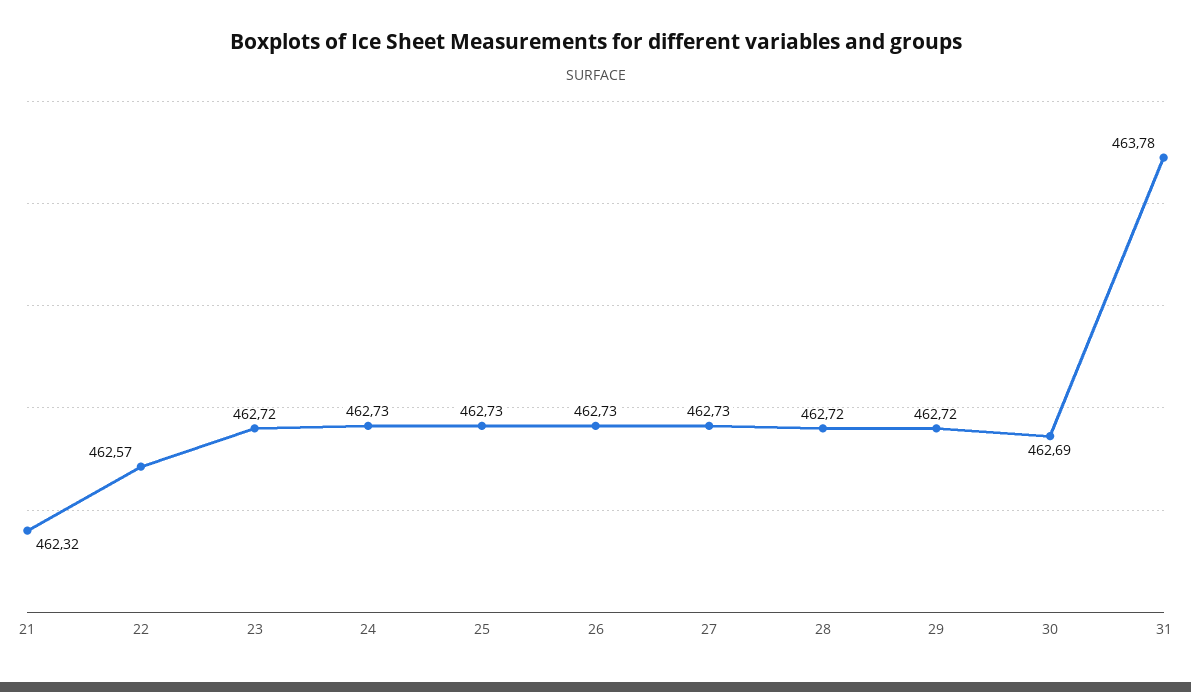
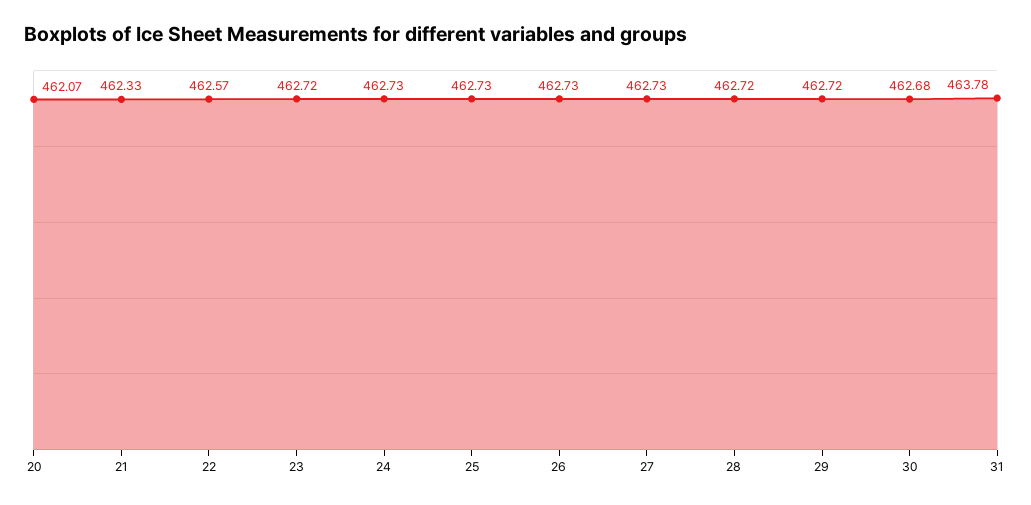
  {
-   "21": 462.32,
+   "21": 462.33,
    "22": 462.57,
    "23": 462.72,
    "24": 462.73,
    "25": 462.73,
    "26": 462.73,
    "27": 462.73,
    "28": 462.72,
    "29": 462.72,
-   "30": 462.69,
+   "30": 462.68,
-   "31": 463.78
+   "31": 463.78,
+   "20": 462.07
  }

